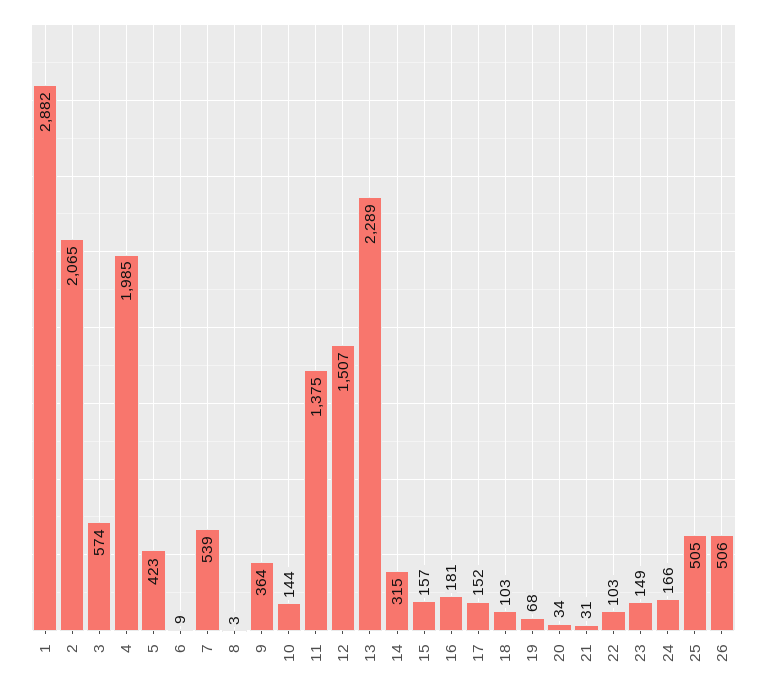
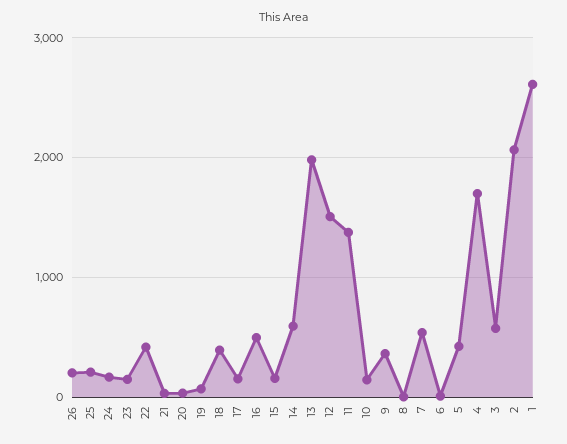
  {
-   "1": 2882,
+   "1": 2600,
    "2": 2065,
    "3": 574,
-   "4": 1985,
+   "4": 1700,
    "5": 423,
    "6": 9,
    "7": 539,
    "8": 3,
    "9": 364,
    "10": 144,
    "11": 1375,
    "12": 1507,
-   "13": 2289,
+   "13": 2000,
-   "14": 315,
+   "14": 600,
    "15": 157,
-   "16": 181,
+   "16": 500,
    "17": 152,
-   "18": 103,
+   "18": 400,
    "19": 68,
    "20": 34,
    "21": 31,
-   "22": 103,
+   "22": 400,
    "23": 149,
    "24": 166,
-   "25": 505,
+   "25": 200,
-   "26": 506
+   "26": 200
  }

